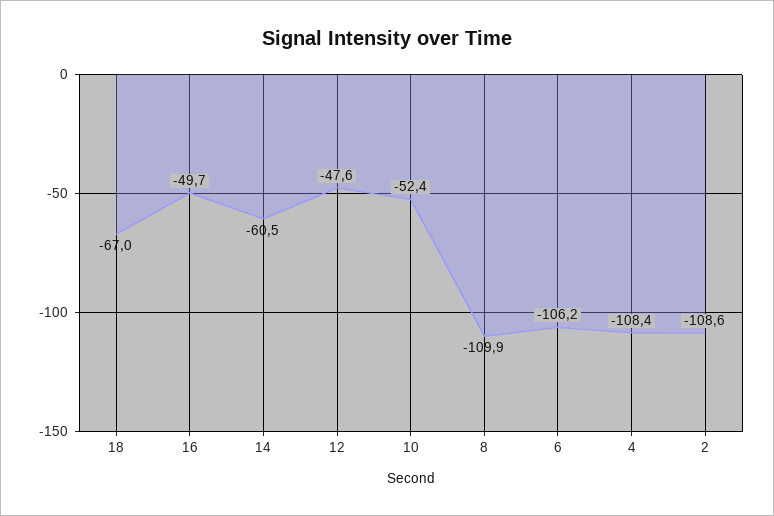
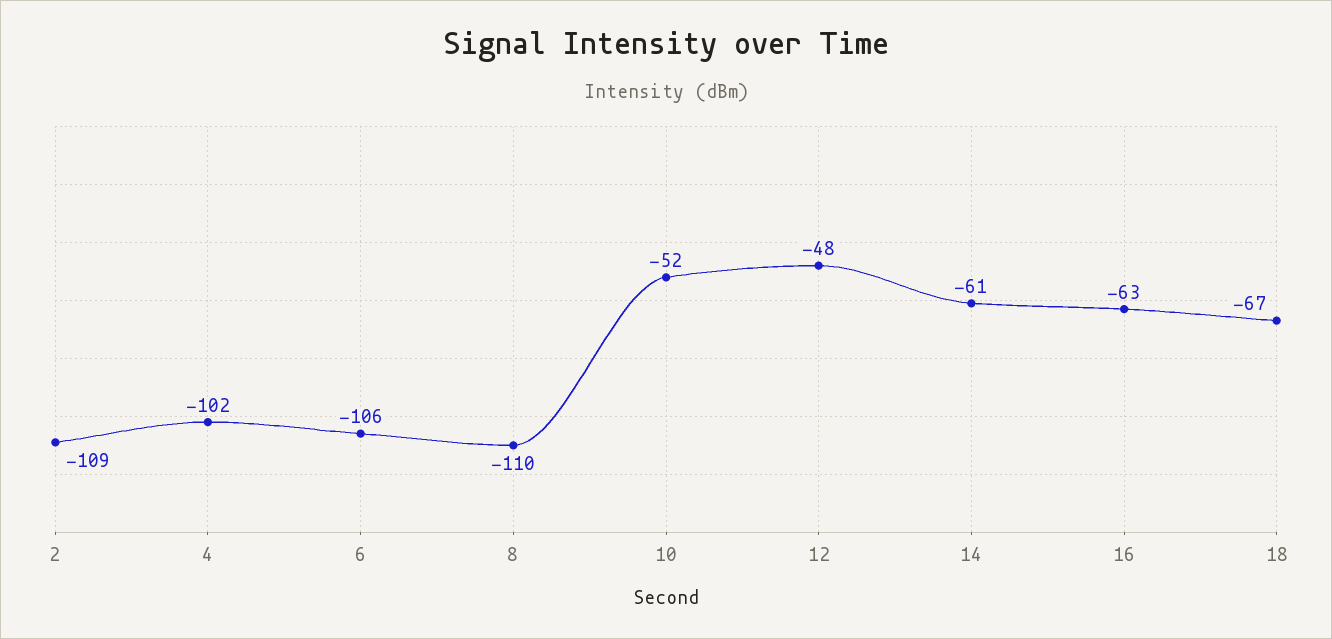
  {
    "18": -67,
-   "16": -49.7,
+   "16": -63,
    "14": -60.5,
    "12": -47.6,
    "10": -52.4,
    "8": -109.9,
    "6": -106.2,
-   "4": -108.4,
+   "4": -102,
    "2": -108.6
  }

